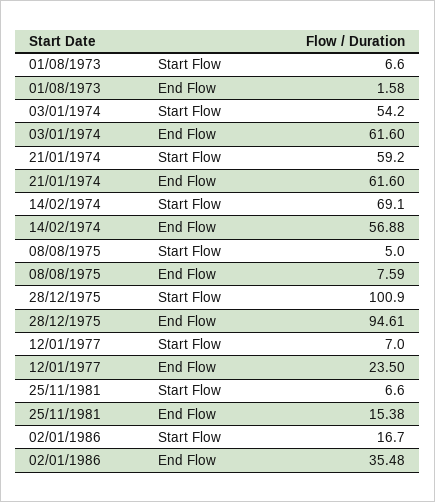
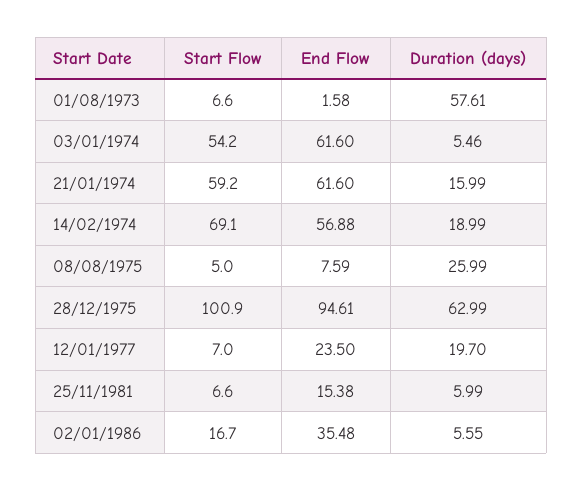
  {
    "01/08/1973": {
      "Start Flow": 6.6,
-     "End Flow": 1.58
+     "End Flow": 1.58,
+     "Duration (days)": 57.61
    },
    "03/01/1974": {
      "Start Flow": 54.2,
-     "End Flow": 61.6
+     "End Flow": 61.6,
+     "Duration (days)": 5.46
    },
    "21/01/1974": {
      "Start Flow": 59.2,
-     "End Flow": 61.6
+     "End Flow": 61.6,
+     "Duration (days)": 15.99
    },
    "14/02/1974": {
      "Start Flow": 69.1,
-     "End Flow": 56.88
+     "End Flow": 56.88,
+     "Duration (days)": 18.99
    },
    "08/08/1975": {
      "Start Flow": 5,
-     "End Flow": 7.59
+     "End Flow": 7.59,
+     "Duration (days)": 25.99
    },
    "28/12/1975": {
      "Start Flow": 100.9,
-     "End Flow": 94.61
+     "End Flow": 94.61,
+     "Duration (days)": 62.99
    },
    "12/01/1977": {
      "Start Flow": 7,
-     "End Flow": 23.5
+     "End Flow": 23.5,
+     "Duration (days)": 19.7
    },
    "25/11/1981": {
      "Start Flow": 6.6,
-     "End Flow": 15.38
+     "End Flow": 15.38,
+     "Duration (days)": 5.99
    },
    "02/01/1986": {
      "Start Flow": 16.7,
-     "End Flow": 35.48
+     "End Flow": 35.48,
+     "Duration (days)": 5.55
    }
  }

